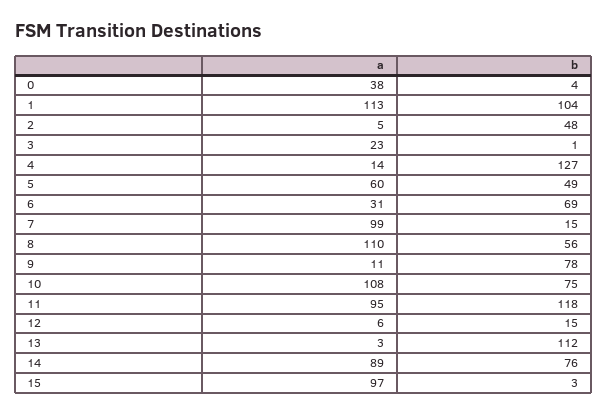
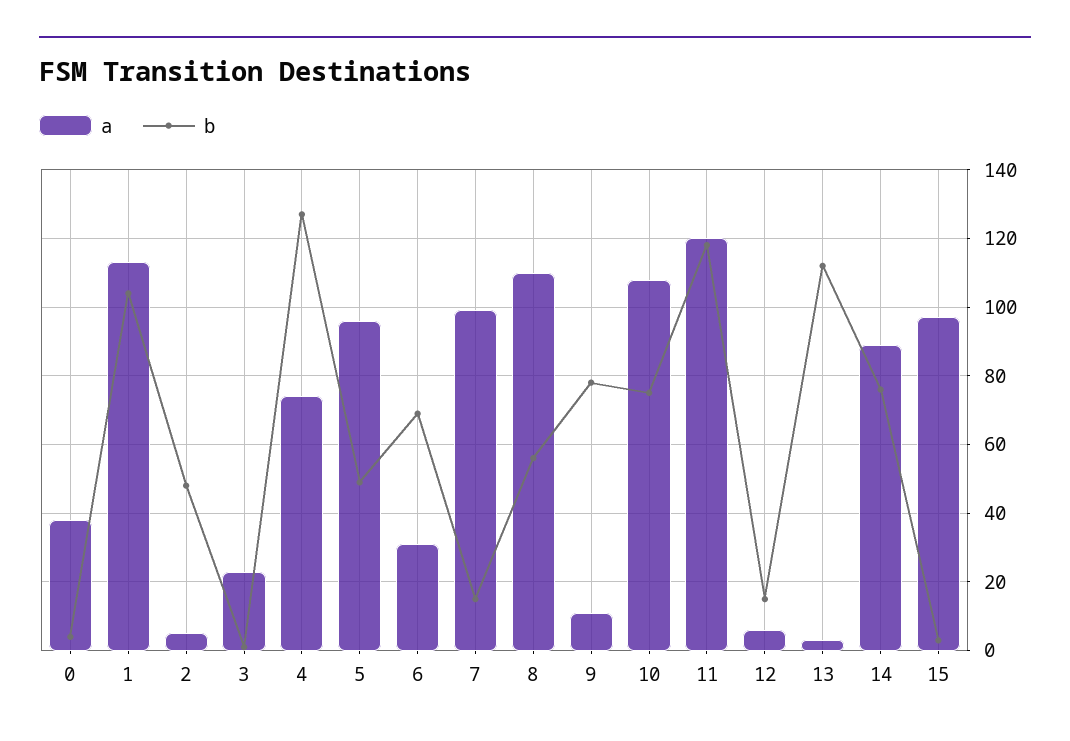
  {
    "a": {
      "0": 38,
      "1": 113,
      "2": 5,
      "3": 23,
-     "4": 14,
+     "4": 75,
-     "5": 60,
+     "5": 95,
      "6": 31,
      "7": 99,
      "8": 110,
      "9": 11,
      "10": 108,
-     "11": 95,
+     "11": 120,
      "12": 6,
      "13": 3,
      "14": 89,
      "15": 97
    },
    "b": {
      "0": 4,
      "1": 104,
      "2": 48,
      "3": 1,
      "4": 127,
      "5": 49,
      "6": 69,
      "7": 15,
      "8": 56,
      "9": 78,
      "10": 75,
      "11": 118,
      "12": 15,
      "13": 112,
      "14": 76,
      "15": 3
    }
  }

